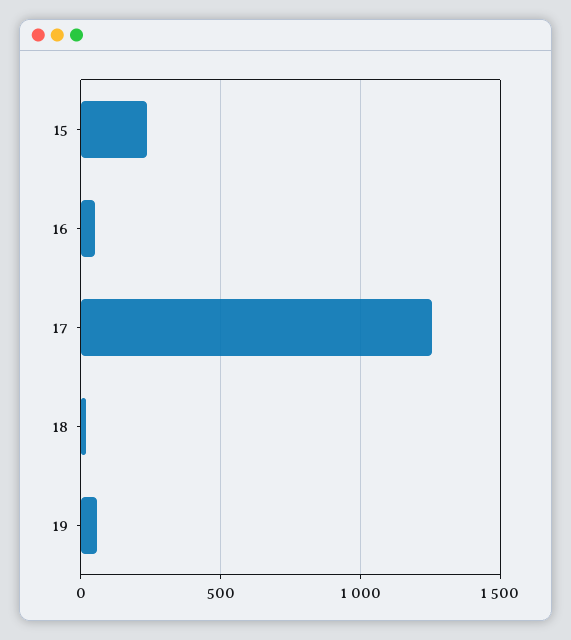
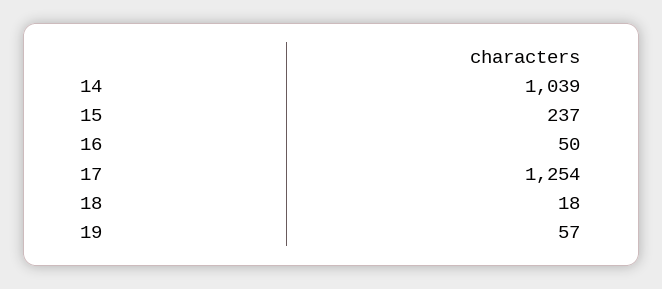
  {
    "15": 237,
    "16": 50,
    "17": 1254,
    "18": 18,
-   "19": 57
+   "19": 57,
+   "14": 1039
  }

